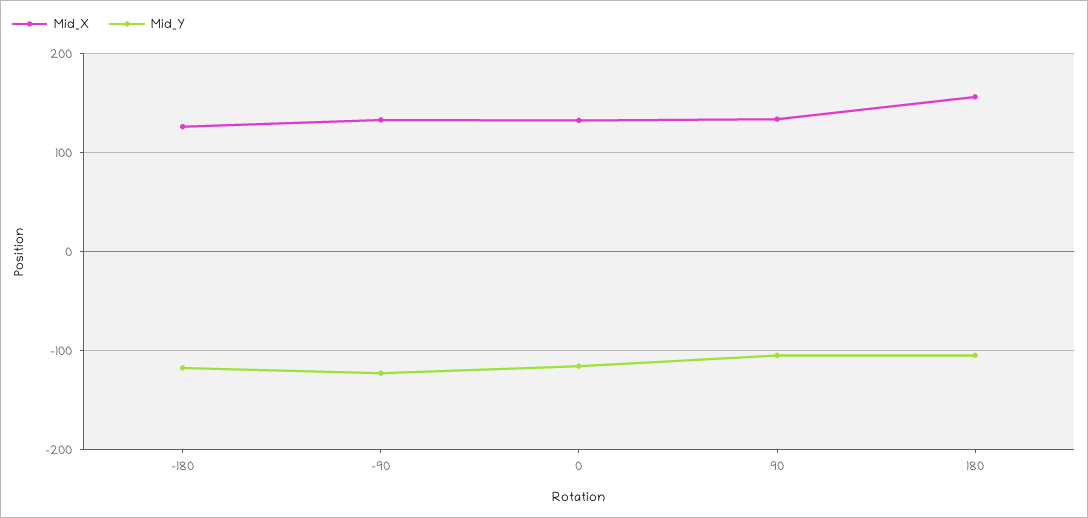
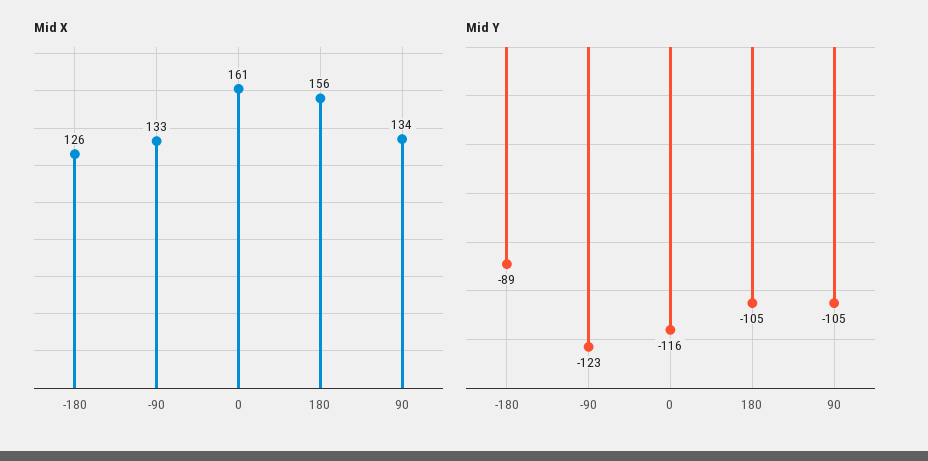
  {
    "Mid_X": {
      "-180": 126,
      "-90": 133,
-     "0": 130,
+     "0": 161,
      "90": 134,
      "180": 156
    },
    "Mid_Y": {
-     "-180": -120,
+     "-180": -89,
      "-90": -123,
      "0": -116,
      "90": -105,
      "180": -105
    }
  }

